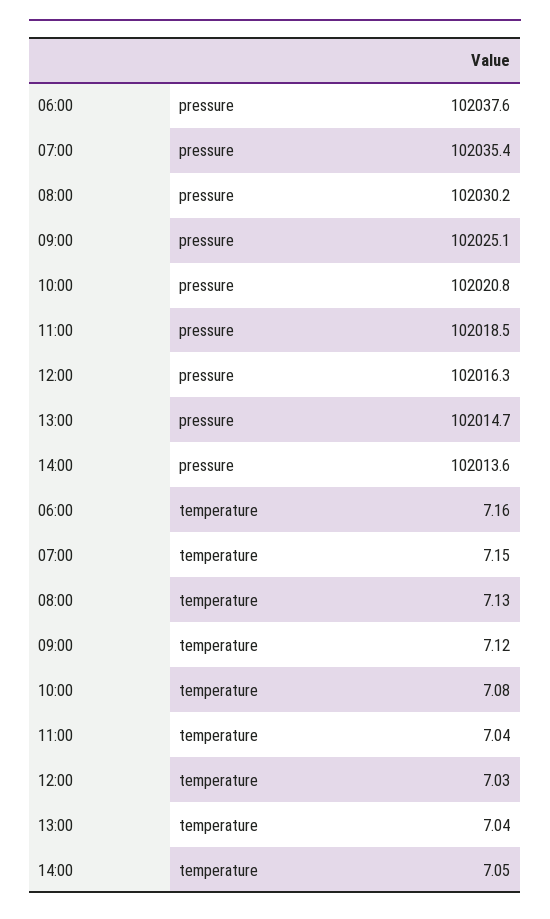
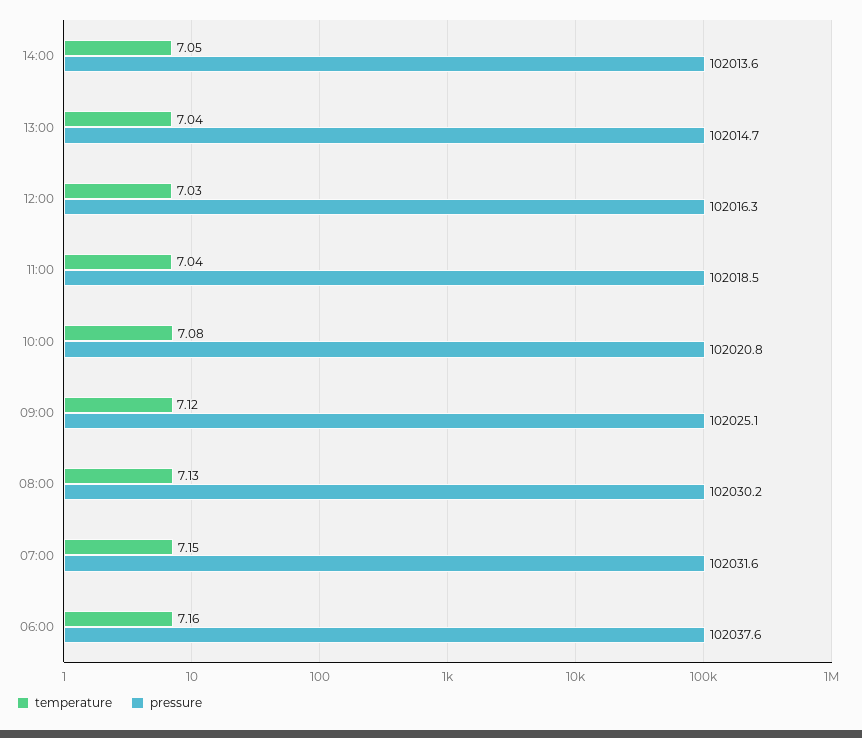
  {
    "pressure": {
      "06:00": 102037.6,
-     "07:00": 102035.4,
+     "07:00": 102031.6,
      "08:00": 102030.2,
      "09:00": 102025.1,
      "10:00": 102020.8,
      "11:00": 102018.5,
      "12:00": 102016.3,
      "13:00": 102014.7,
      "14:00": 102013.6
    },
    "temperature": {
      "06:00": 7.16,
      "07:00": 7.15,
      "08:00": 7.13,
      "09:00": 7.12,
      "10:00": 7.08,
      "11:00": 7.04,
      "12:00": 7.03,
      "13:00": 7.04,
      "14:00": 7.05
    }
  }

